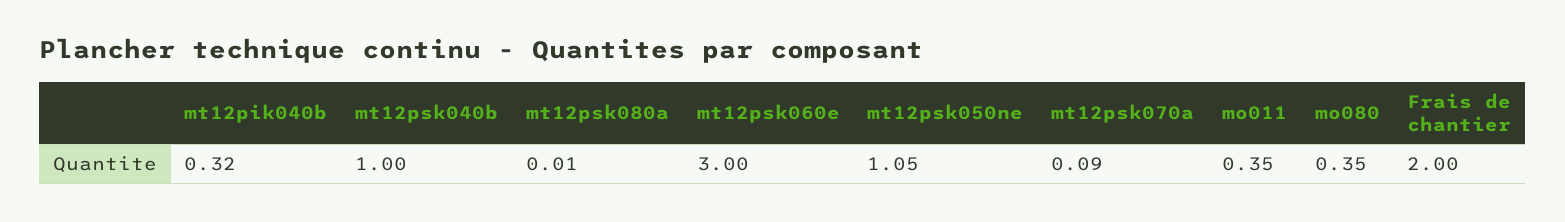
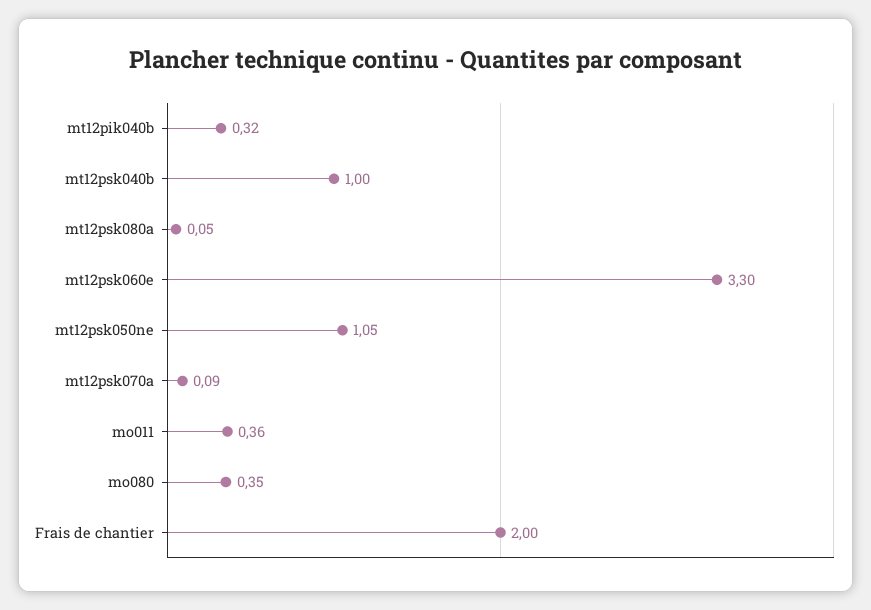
  {
    "mt12pik040b": 0.32,
    "mt12psk040b": 1,
-   "mt12psk080a": 0.01,
+   "mt12psk080a": 0.05,
-   "mt12psk060e": 3,
+   "mt12psk060e": 3.3,
    "mt12psk050ne": 1.05,
    "mt12psk070a": 0.09,
-   "mo011": 0.35,
+   "mo011": 0.36,
    "mo080": 0.35,
    "Frais de chantier": 2
  }

